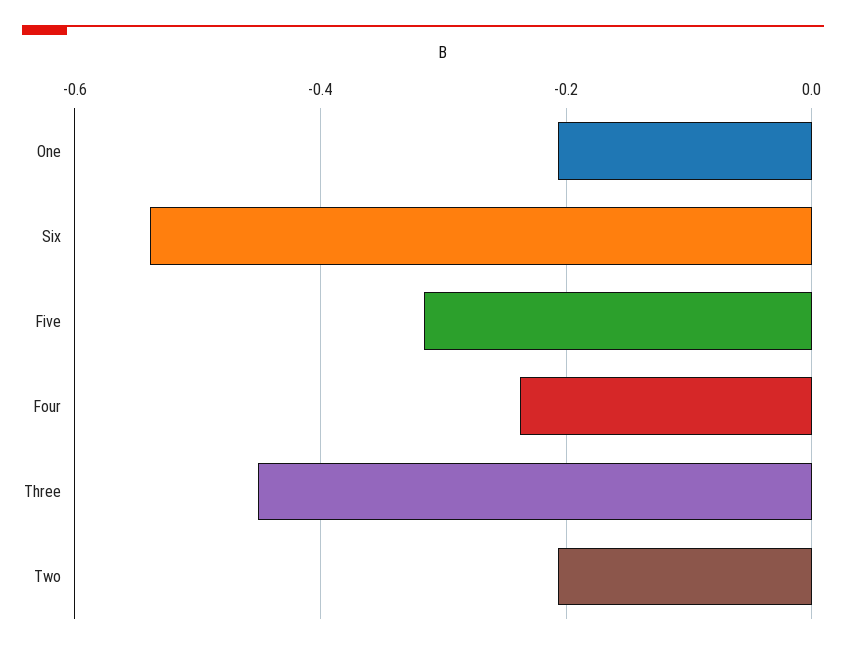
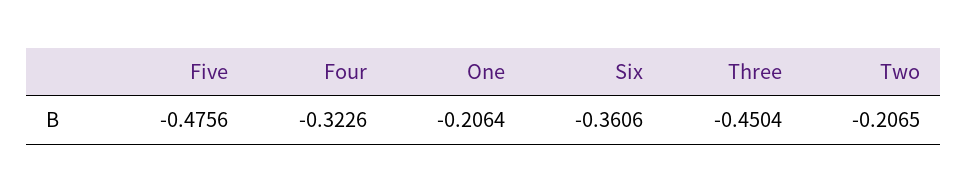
  {
    "One": -0.2064,
-   "Six": -0.54,
+   "Six": -0.3606,
-   "Five": -0.32,
+   "Five": -0.4756,
-   "Four": -0.24,
+   "Four": -0.3226,
    "Three": -0.4504,
    "Two": -0.2065
  }

